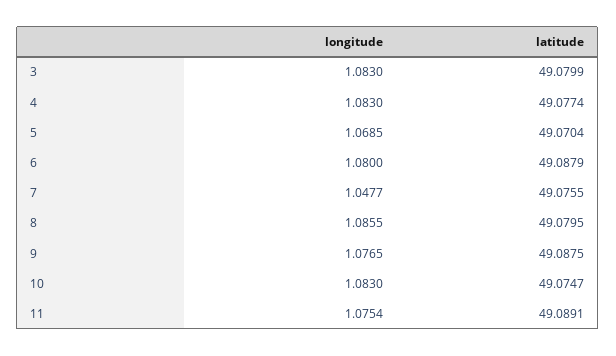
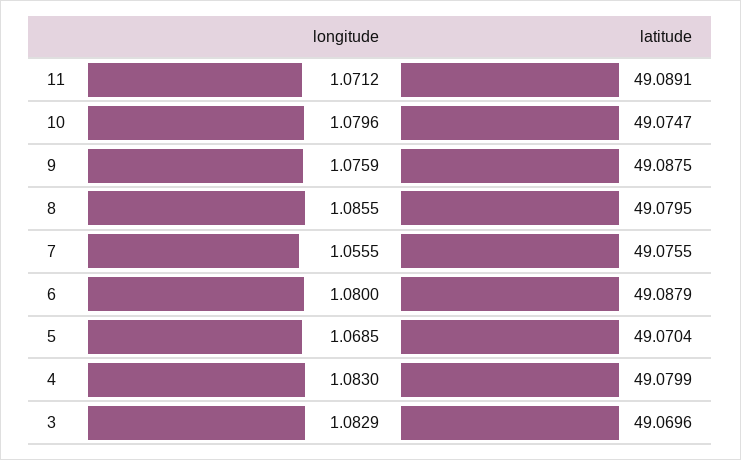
  {
    "longitude": {
-     "3": 1.083,
+     "3": 1.0829,
      "4": 1.083,
      "5": 1.0685,
      "6": 1.08,
-     "7": 1.0477,
+     "7": 1.0555,
      "8": 1.0855,
-     "9": 1.0765,
+     "9": 1.0759,
-     "10": 1.083,
+     "10": 1.0796,
-     "11": 1.0754
+     "11": 1.0712
    },
    "latitude": {
-     "3": 49.0799,
+     "3": 49.0696,
-     "4": 49.0774,
+     "4": 49.0799,
      "5": 49.0704,
      "6": 49.0879,
      "7": 49.0755,
      "8": 49.0795,
      "9": 49.0875,
      "10": 49.0747,
      "11": 49.0891
    }
  }

